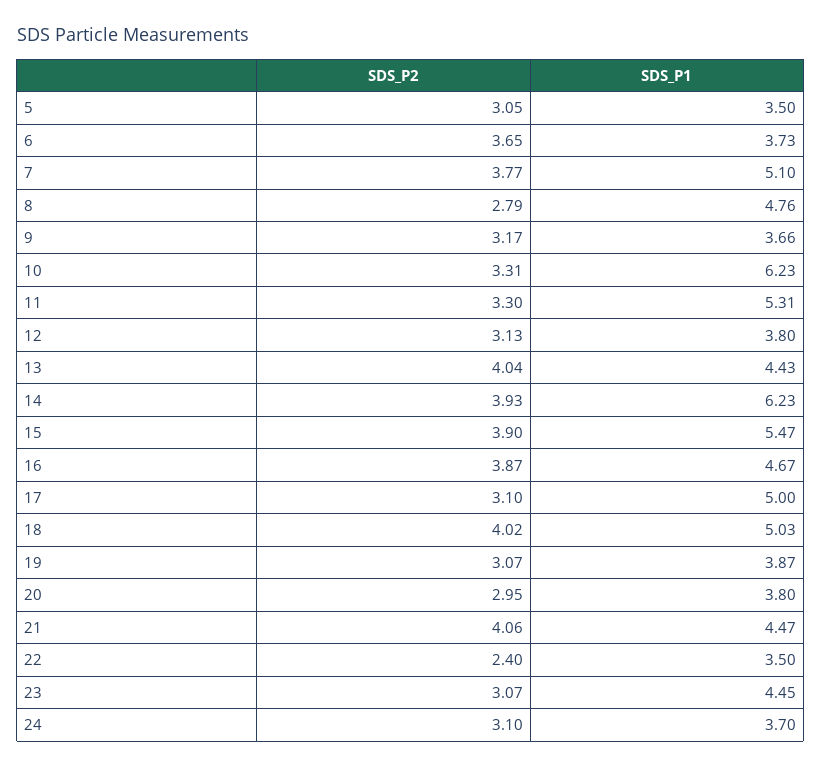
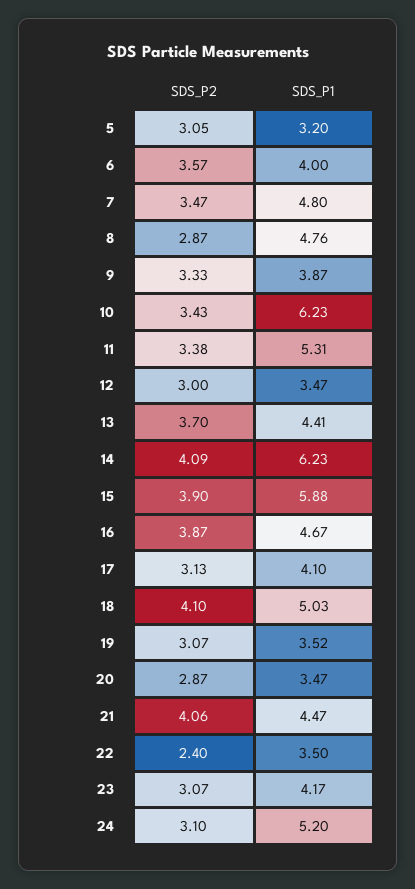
  {
    "SDS_P2": {
      "5": 3.05,
-     "6": 3.65,
+     "6": 3.57,
-     "7": 3.77,
+     "7": 3.47,
-     "8": 2.79,
+     "8": 2.87,
-     "9": 3.17,
+     "9": 3.33,
-     "10": 3.31,
+     "10": 3.43,
-     "11": 3.3,
+     "11": 3.38,
-     "12": 3.13,
+     "12": 3,
-     "13": 4.04,
+     "13": 3.7,
-     "14": 3.93,
+     "14": 4.09,
      "15": 3.9,
      "16": 3.87,
-     "17": 3.1,
+     "17": 3.13,
-     "18": 4.02,
+     "18": 4.1,
      "19": 3.07,
-     "20": 2.95,
+     "20": 2.87,
      "21": 4.06,
      "22": 2.4,
      "23": 3.07,
      "24": 3.1
    },
    "SDS_P1": {
-     "5": 3.5,
+     "5": 3.2,
-     "6": 3.73,
+     "6": 4,
-     "7": 5.1,
+     "7": 4.8,
      "8": 4.76,
-     "9": 3.66,
+     "9": 3.87,
      "10": 6.23,
      "11": 5.31,
-     "12": 3.8,
+     "12": 3.47,
-     "13": 4.43,
+     "13": 4.41,
      "14": 6.23,
-     "15": 5.47,
+     "15": 5.88,
      "16": 4.67,
-     "17": 5,
+     "17": 4.1,
      "18": 5.03,
-     "19": 3.87,
+     "19": 3.52,
-     "20": 3.8,
+     "20": 3.47,
      "21": 4.47,
      "22": 3.5,
-     "23": 4.45,
+     "23": 4.17,
-     "24": 3.7
+     "24": 5.2
    }
  }

